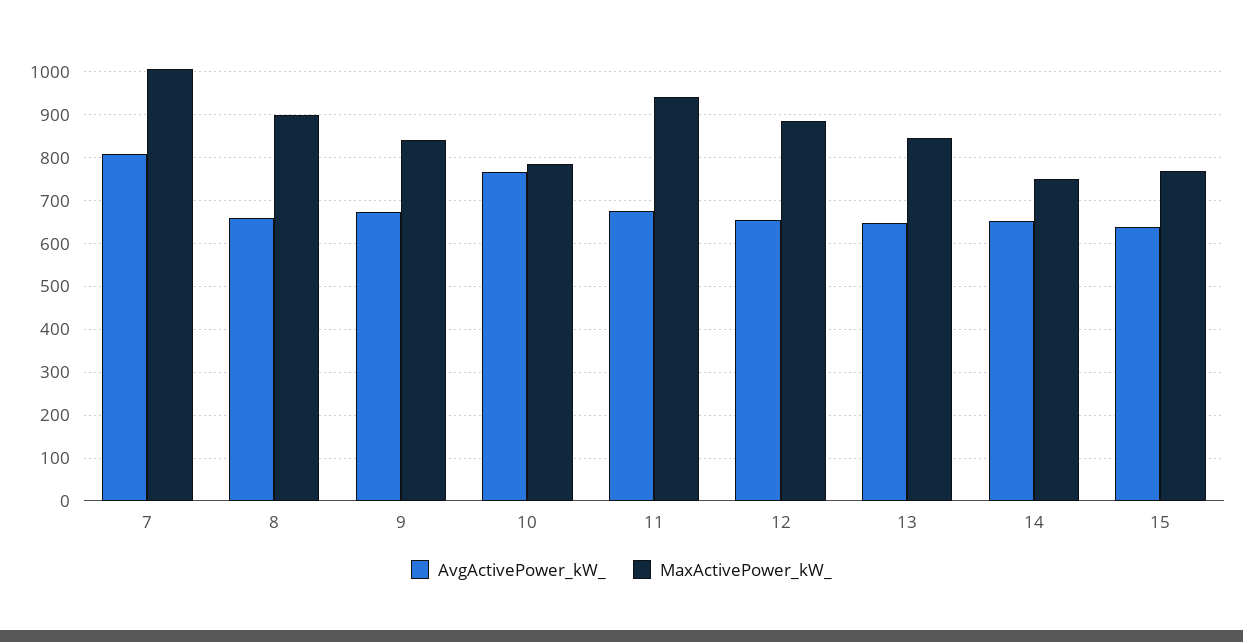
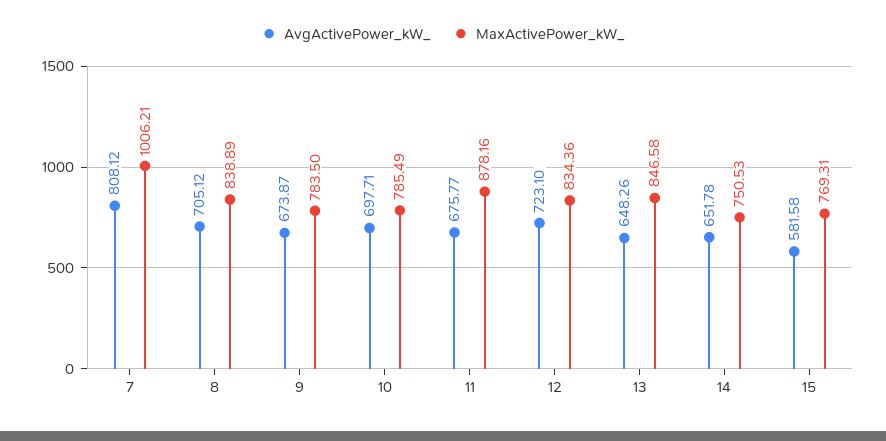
  {
    "AvgActivePower_kW_": {
      "7": 808.12,
-     "8": 660,
+     "8": 705.12,
      "9": 673.87,
-     "10": 760,
+     "10": 697.71,
      "11": 675.77,
-     "12": 660,
+     "12": 723.1,
      "13": 648.26,
      "14": 651.78,
-     "15": 640
+     "15": 581.58
    },
    "MaxActivePower_kW_": {
      "7": 1006.21,
-     "8": 900,
+     "8": 838.89,
-     "9": 840,
+     "9": 783.5,
      "10": 785.49,
-     "11": 940,
+     "11": 878.16,
-     "12": 880,
+     "12": 834.36,
      "13": 846.58,
      "14": 750.53,
      "15": 769.31
    }
  }

